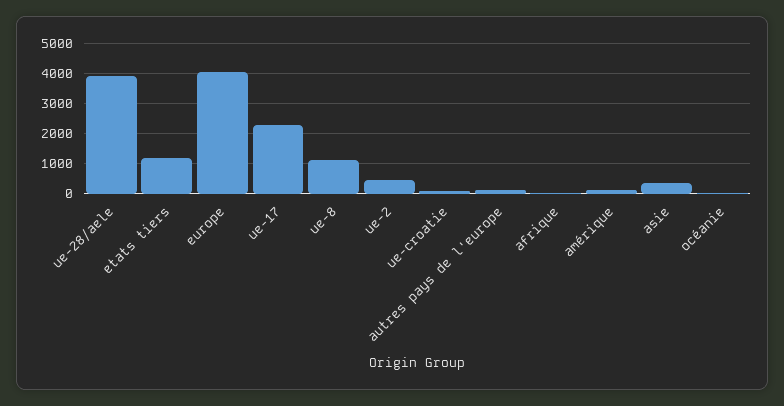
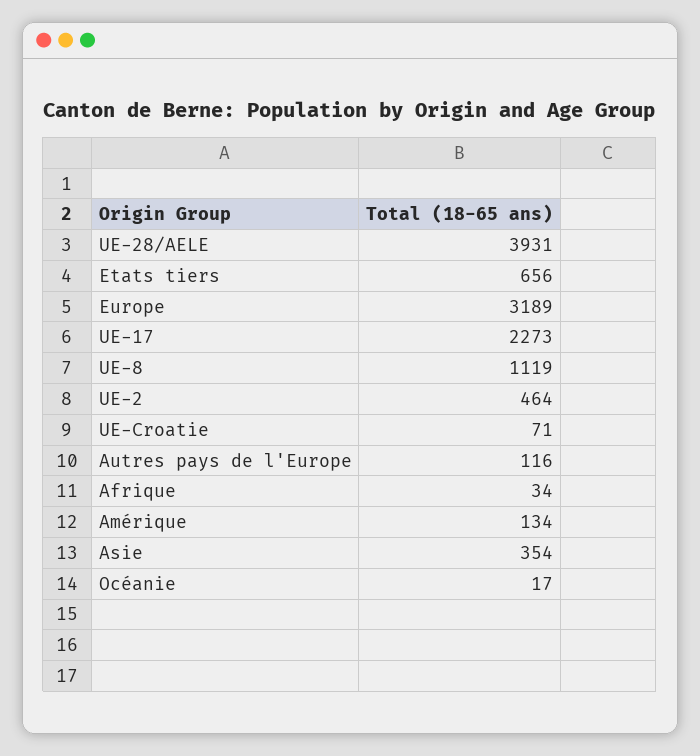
  {
    "ue-28/aele": 3931,
-   "etats tiers": 1200,
+   "etats tiers": 656,
-   "europe": 4000,
+   "europe": 3189,
    "ue-17": 2273,
    "ue-8": 1119,
    "ue-2": 464,
    "ue-croatie": 71,
    "autres pays de l'europe": 116,
    "afrique": 34,
    "amérique": 134,
    "asie": 354,
    "océanie": 17
  }

